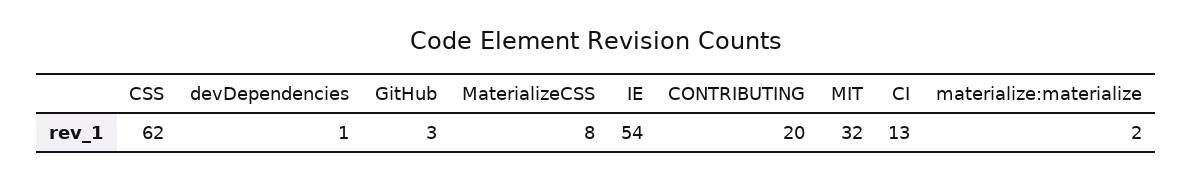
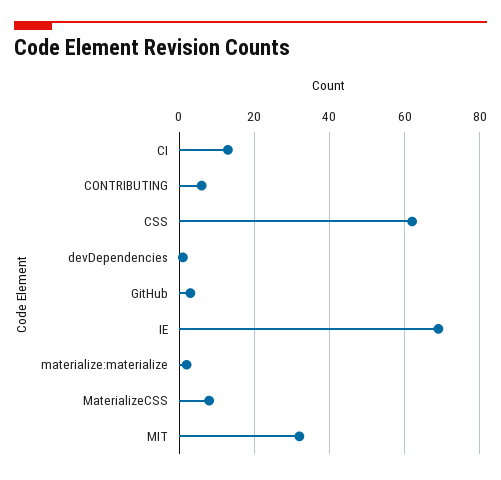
  {
    "CSS": 62,
    "devDependencies": 1,
    "GitHub": 3,
    "MaterializeCSS": 8,
-   "IE": 54,
+   "IE": 70,
-   "CONTRIBUTING": 20,
+   "CONTRIBUTING": 5,
    "MIT": 32,
    "CI": 13,
    "materialize:materialize": 2
  }

